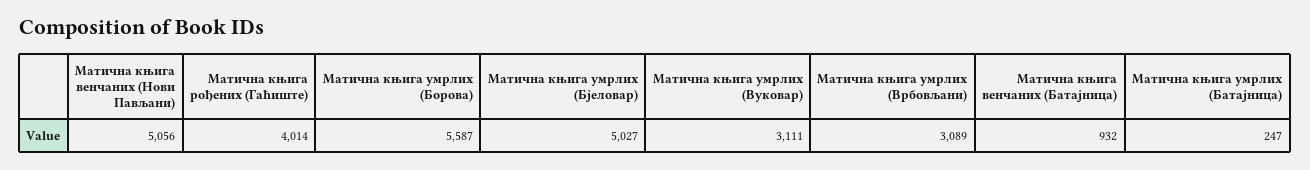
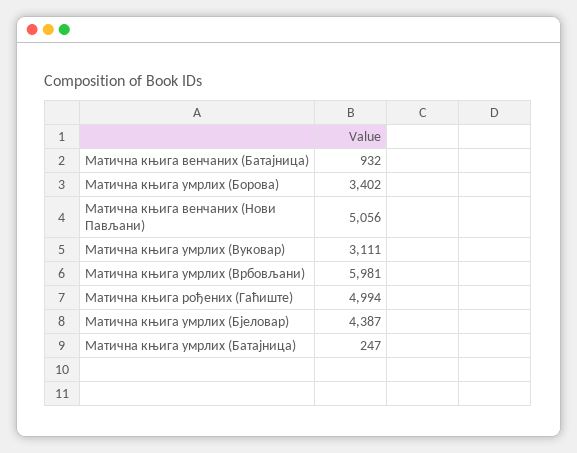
  {
    "Матична књига венчаних (Нови Пављани)": 5056,
-   "Матична књига рођених (Гаћиште)": 4014,
+   "Матична књига рођених (Гаћиште)": 4994,
-   "Матична књига умрлих (Борова)": 5587,
+   "Матична књига умрлих (Борова)": 3402,
-   "Матична књига умрлих (Бјеловар)": 5027,
+   "Матична књига умрлих (Бјеловар)": 4387,
    "Матична књига умрлих (Вуковар)": 3111,
-   "Матична књига умрлих (Врбовљани)": 3089,
+   "Матична књига умрлих (Врбовљани)": 5981,
    "Матична књига венчаних (Батајница)": 932,
    "Матична књига умрлих (Батајница)": 247
  }

